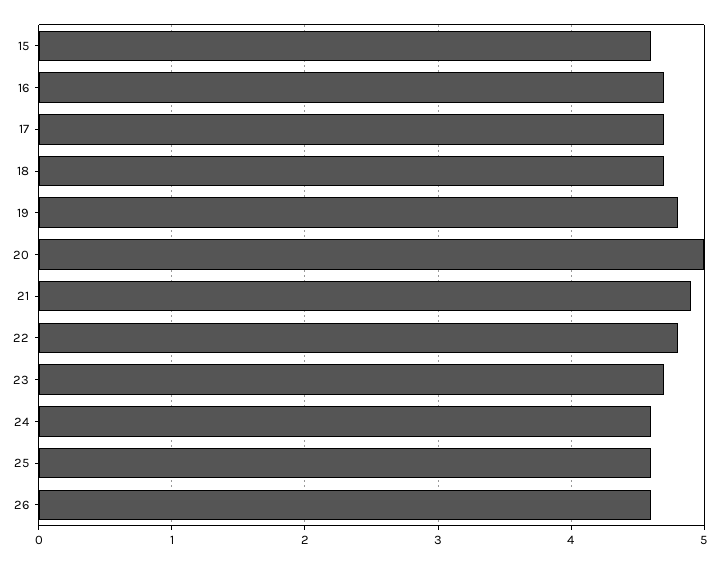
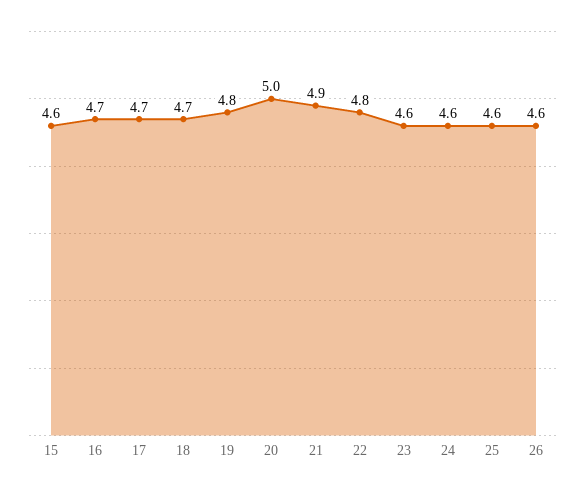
  {
    "15": 4.6,
    "16": 4.7,
    "17": 4.7,
    "18": 4.7,
    "19": 4.8,
    "20": 5,
    "21": 4.9,
    "22": 4.8,
-   "23": 4.7,
+   "23": 4.6,
    "24": 4.6,
    "25": 4.6,
    "26": 4.6
  }

